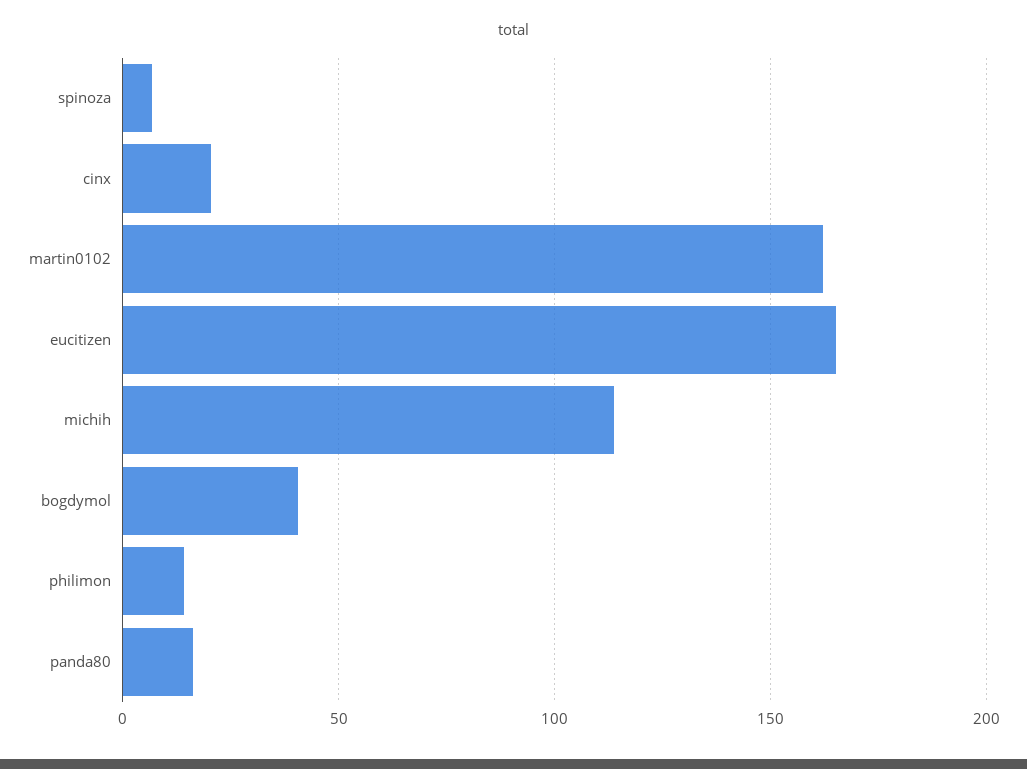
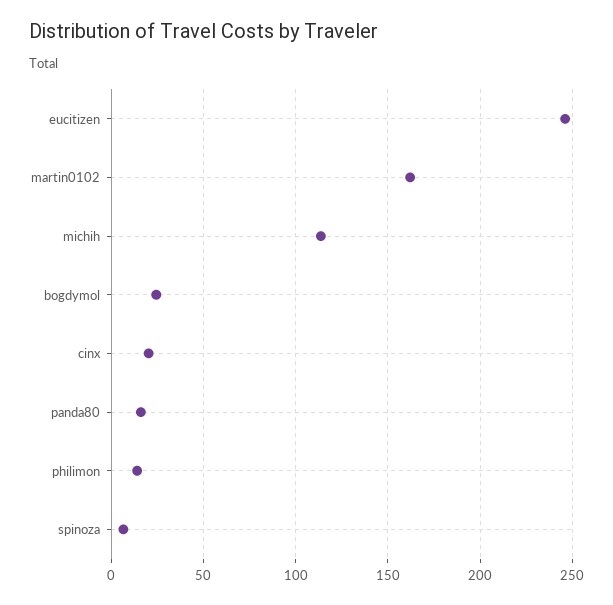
  {
    "spinoza": 5,
    "cinx": 20,
    "martin0102": 160,
-   "eucitizen": 165,
+   "eucitizen": 245,
    "michih": 115,
-   "bogdymol": 40,
+   "bogdymol": 25,
    "philimon": 15,
    "panda80": 15
  }

